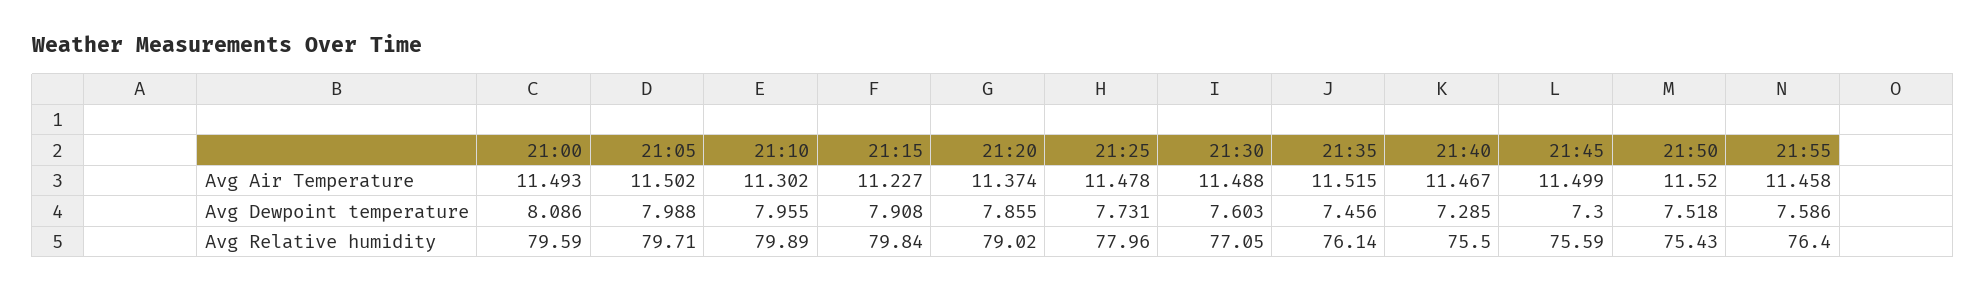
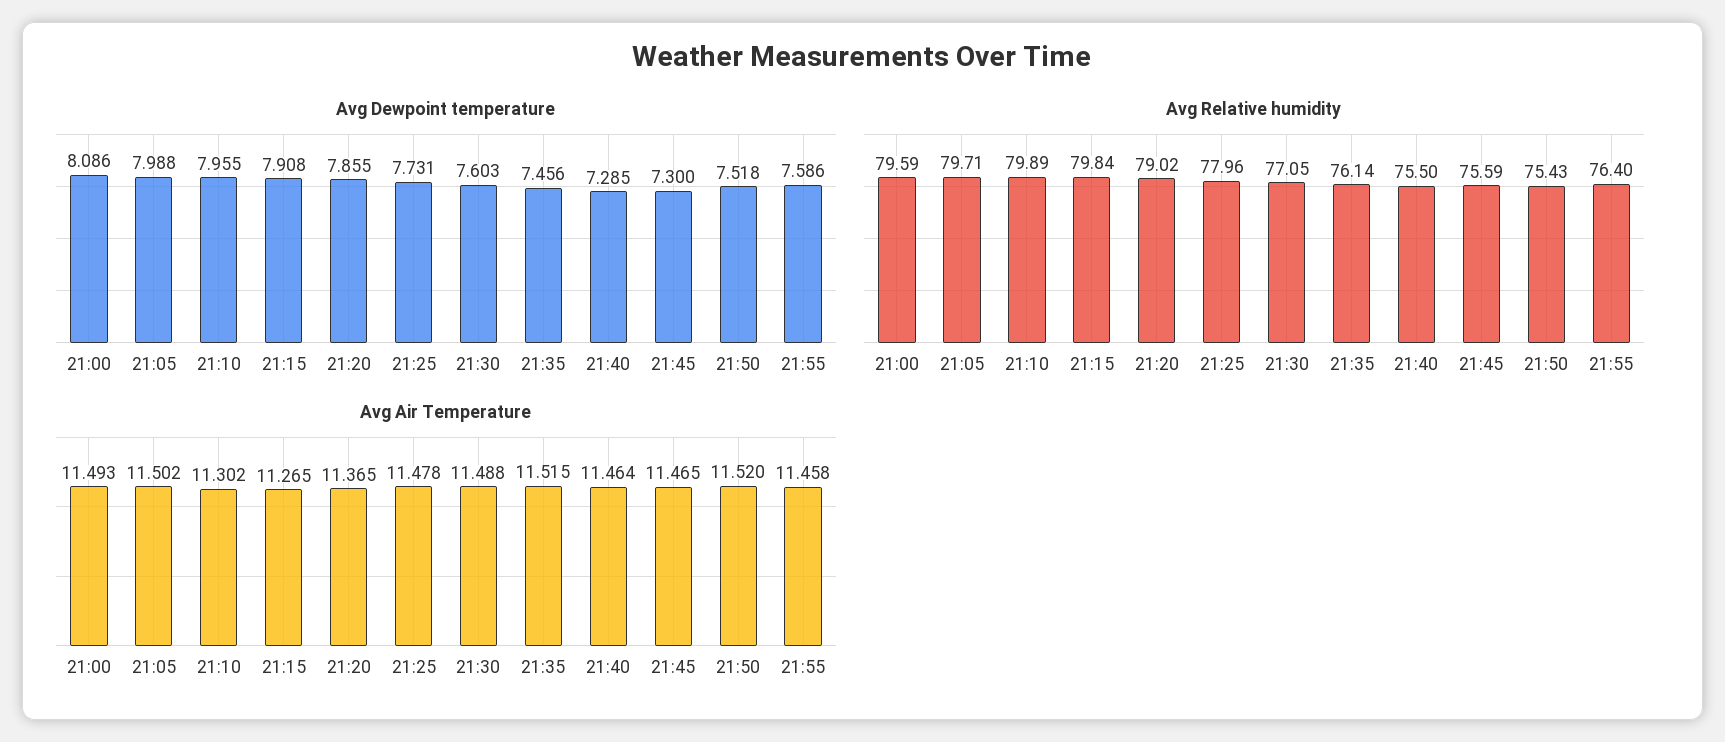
  {
    "Avg Air Temperature": {
      "21:00": 11.493,
      "21:05": 11.502,
      "21:10": 11.302,
-     "21:15": 11.227,
+     "21:15": 11.265,
-     "21:20": 11.374,
+     "21:20": 11.365,
      "21:25": 11.478,
      "21:30": 11.488,
      "21:35": 11.515,
-     "21:40": 11.467,
+     "21:40": 11.464,
-     "21:45": 11.499,
+     "21:45": 11.465,
      "21:50": 11.52,
      "21:55": 11.458
    },
    "Avg Dewpoint temperature": {
      "21:00": 8.086,
      "21:05": 7.988,
      "21:10": 7.955,
      "21:15": 7.908,
      "21:20": 7.855,
      "21:25": 7.731,
      "21:30": 7.603,
      "21:35": 7.456,
      "21:40": 7.285,
      "21:45": 7.3,
      "21:50": 7.518,
      "21:55": 7.586
    },
    "Avg Relative humidity": {
      "21:00": 79.59,
      "21:05": 79.71,
      "21:10": 79.89,
      "21:15": 79.84,
      "21:20": 79.02,
      "21:25": 77.96,
      "21:30": 77.05,
      "21:35": 76.14,
      "21:40": 75.5,
      "21:45": 75.59,
      "21:50": 75.43,
      "21:55": 76.4
    }
  }

